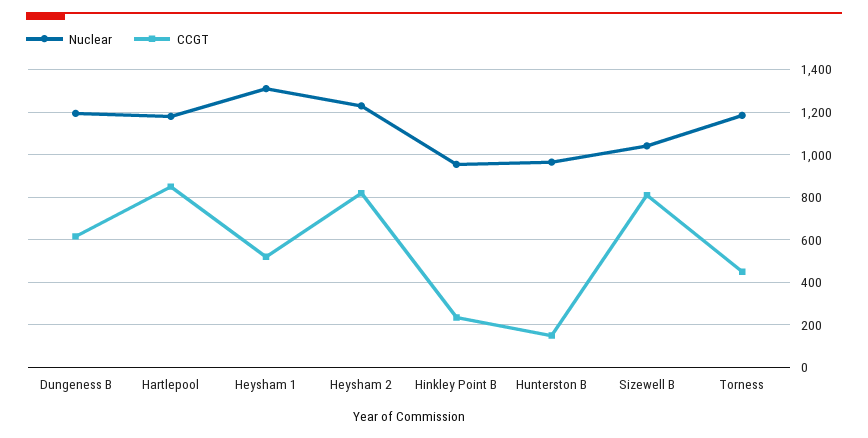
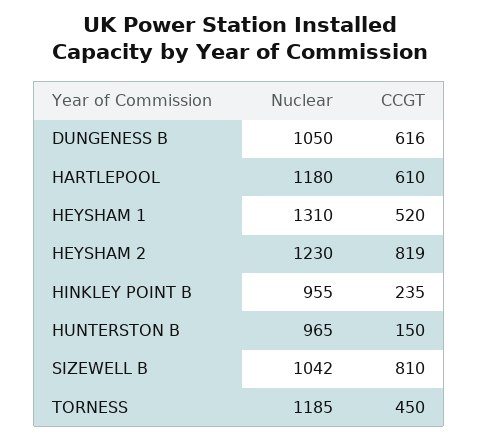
  {
    "Nuclear": {
-     "Dungeness B": 1200,
+     "Dungeness B": 1050,
      "Hartlepool": 1180,
      "Heysham 1": 1310,
      "Heysham 2": 1230,
      "Hinkley Point B": 955,
      "Hunterston B": 965,
      "Sizewell B": 1042,
      "Torness": 1185
    },
    "CCGT": {
      "Dungeness B": 616,
-     "Hartlepool": 850,
+     "Hartlepool": 610,
      "Heysham 1": 520,
      "Heysham 2": 819,
      "Hinkley Point B": 235,
      "Hunterston B": 150,
      "Sizewell B": 810,
      "Torness": 450
    }
  }

